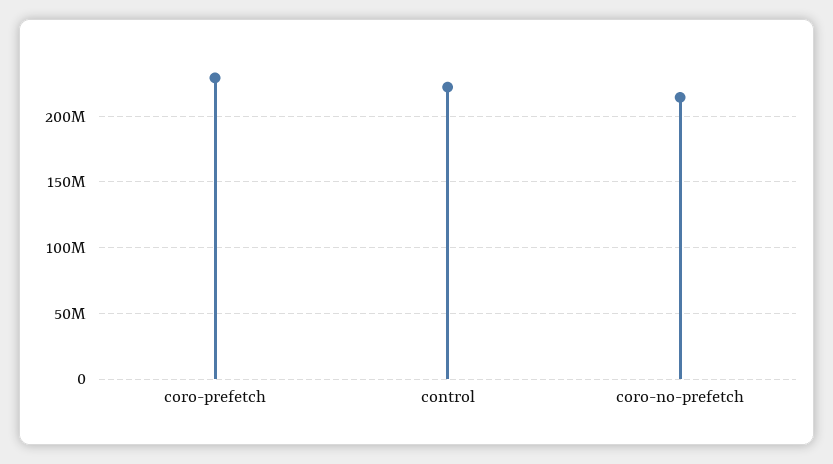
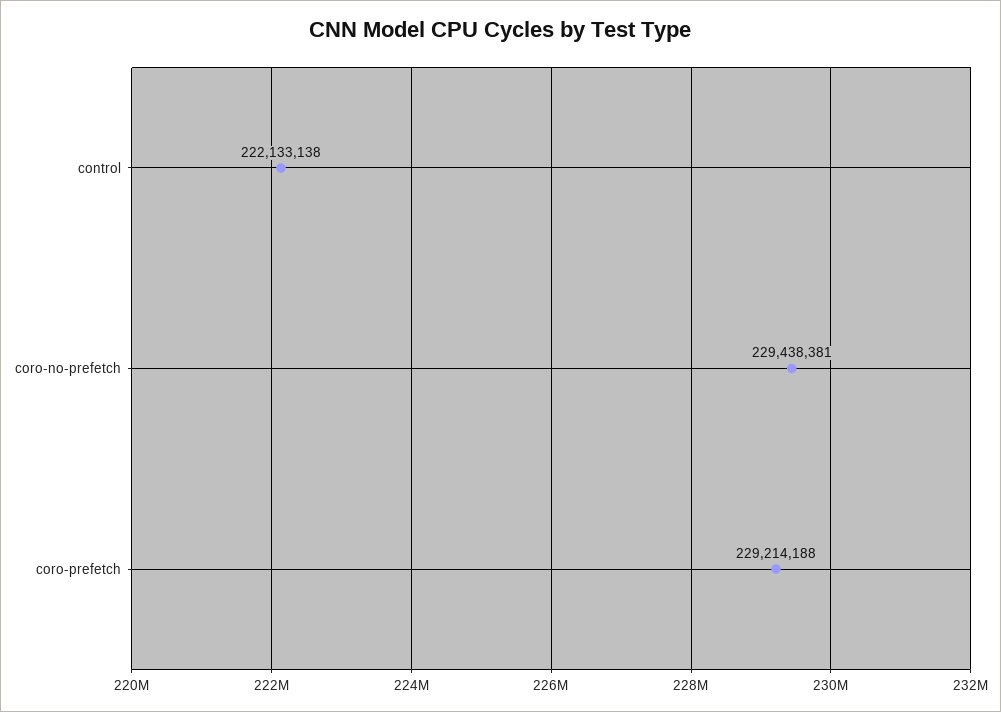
  {
    "coro-prefetch": 229214188,
    "control": 222133138,
-   "coro-no-prefetch": 215000000
+   "coro-no-prefetch": 229438381
  }

